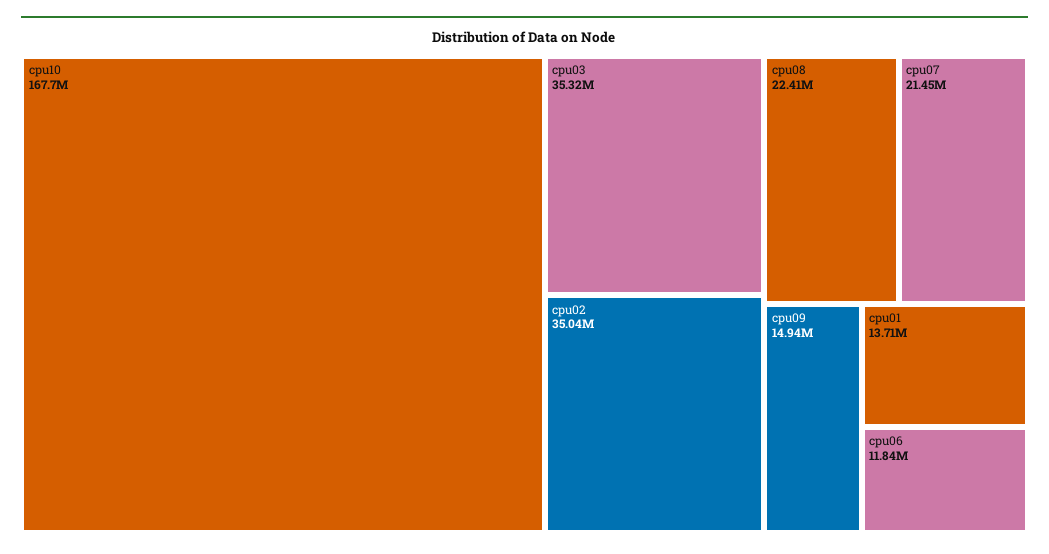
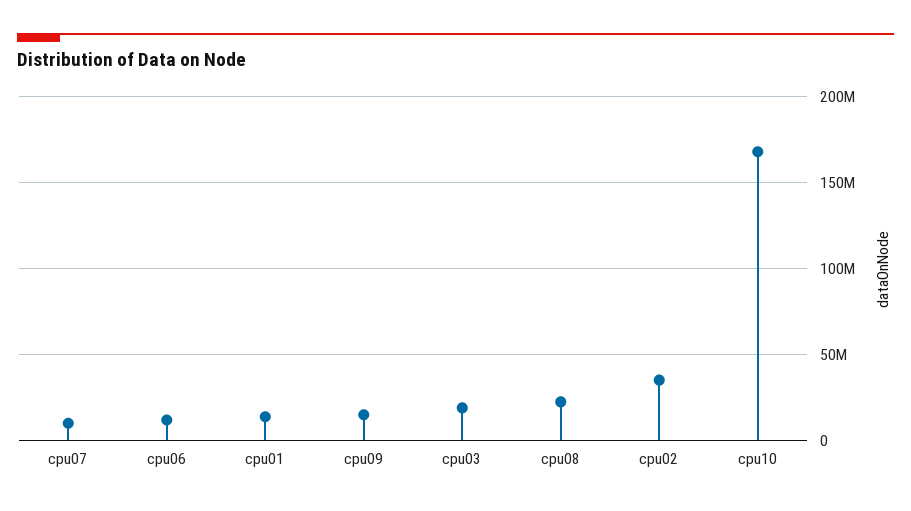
  {
    "cpu10": 167700000,
-   "cpu03": 35320000,
+   "cpu03": 20000000,
    "cpu02": 35040000,
    "cpu08": 22410000,
-   "cpu07": 21450000,
+   "cpu07": 10000000,
    "cpu09": 14940000,
    "cpu01": 13710000,
    "cpu06": 11840000
  }

